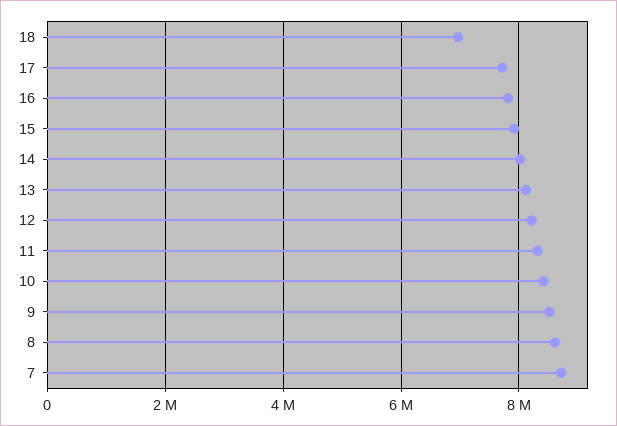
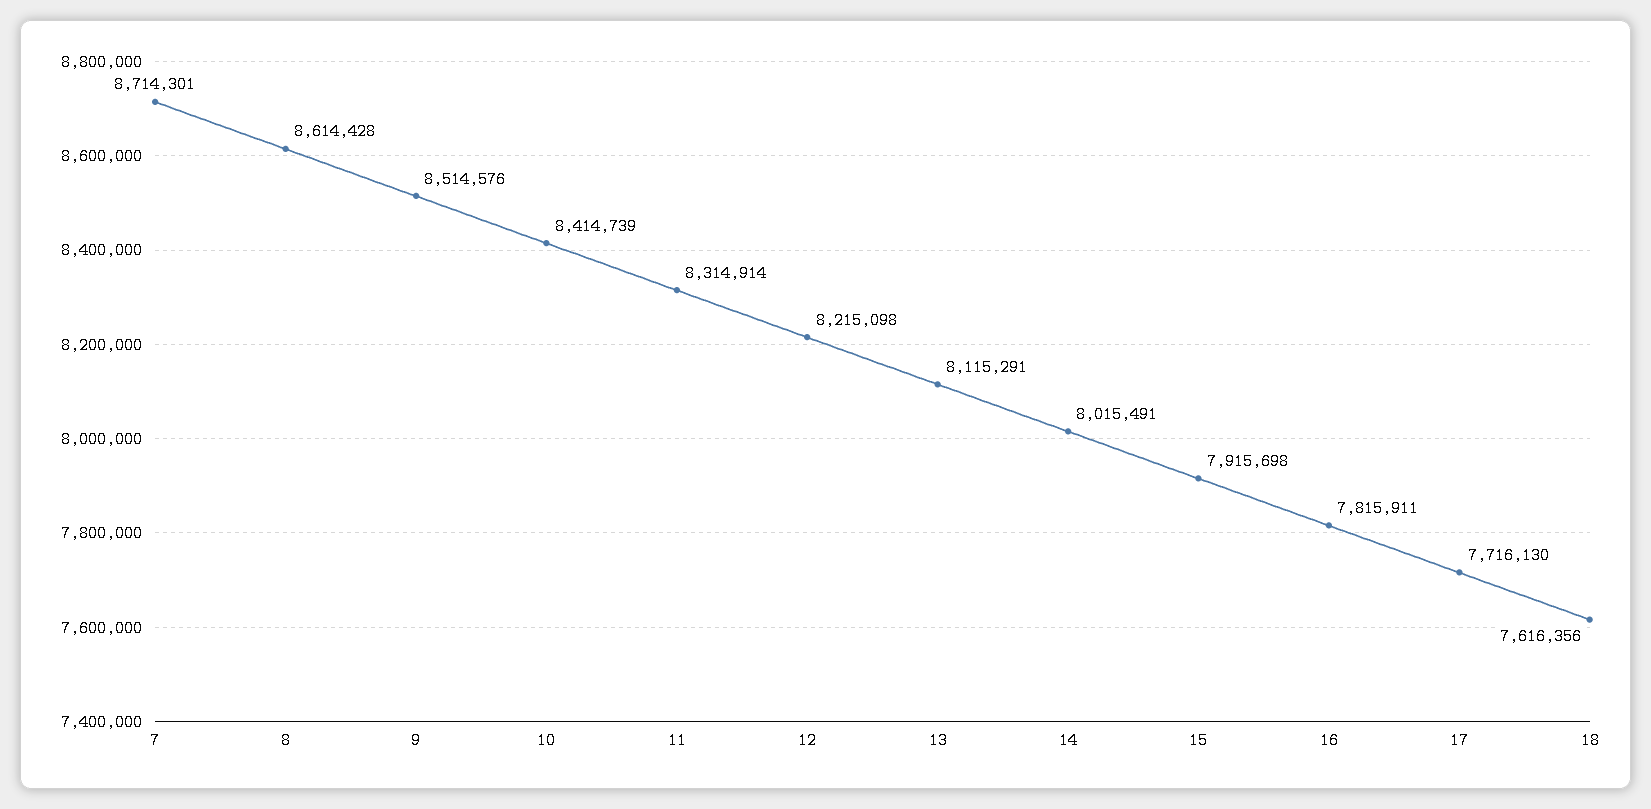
  {
-   "18": 7000000,
+   "18": 7616356,
    "17": 7716130,
    "16": 7815911,
    "15": 7915698,
    "14": 8015491,
    "13": 8115291,
    "12": 8215098,
    "11": 8314914,
    "10": 8414739,
    "9": 8514576,
    "8": 8614428,
    "7": 8714301
  }

